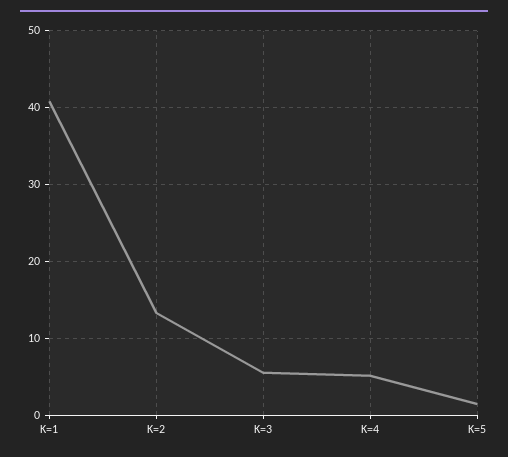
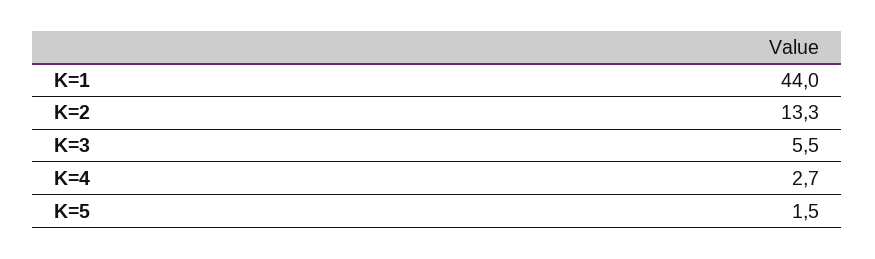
  {
-   "K=1": 41,
+   "K=1": 44,
    "K=2": 13.3,
    "K=3": 5.5,
-   "K=4": 5,
+   "K=4": 2.7,
    "K=5": 1.5
  }

